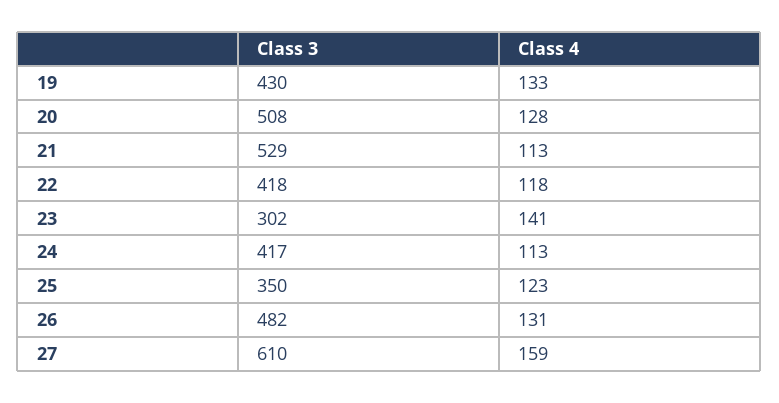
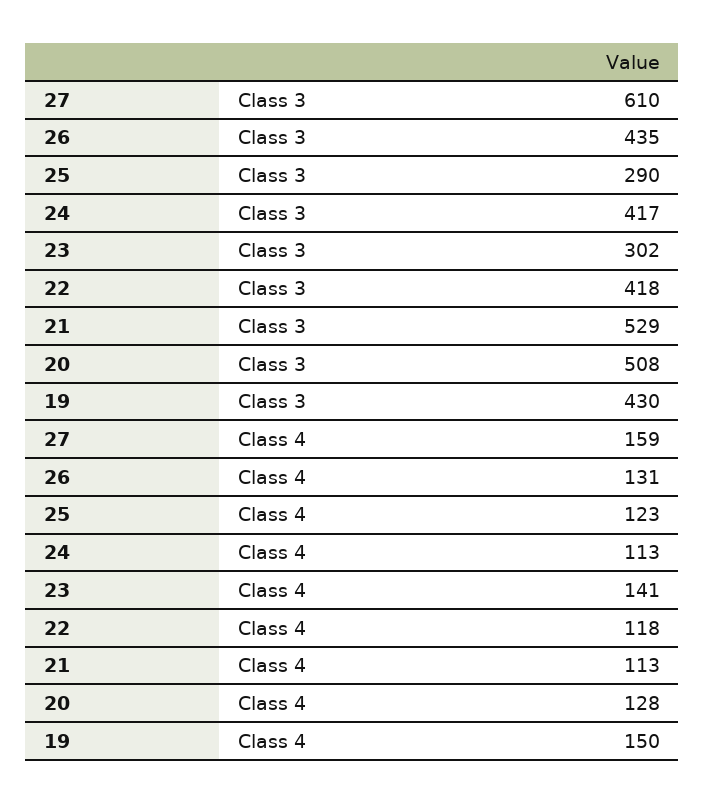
  {
    "Class 3": {
      "19": 430,
      "20": 508,
      "21": 529,
      "22": 418,
      "23": 302,
      "24": 417,
-     "25": 350,
+     "25": 290,
-     "26": 482,
+     "26": 435,
      "27": 610
    },
    "Class 4": {
-     "19": 133,
+     "19": 150,
      "20": 128,
      "21": 113,
      "22": 118,
      "23": 141,
      "24": 113,
      "25": 123,
      "26": 131,
      "27": 159
    }
  }

